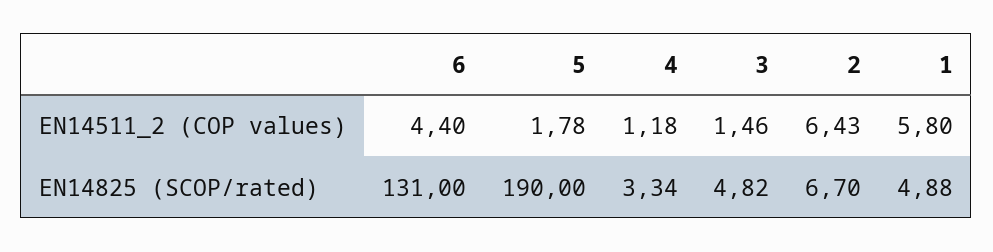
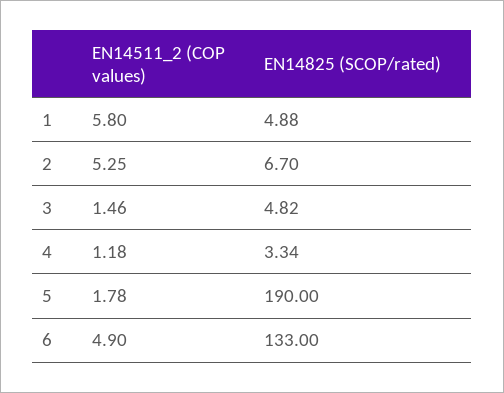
  {
    "6": {
-     "EN14511_2 (COP values)": 4.4,
+     "EN14511_2 (COP values)": 4.9,
-     "EN14825 (SCOP/rated)": 131
+     "EN14825 (SCOP/rated)": 133
    },
    "5": {
      "EN14511_2 (COP values)": 1.78,
      "EN14825 (SCOP/rated)": 190
    },
    "4": {
      "EN14511_2 (COP values)": 1.18,
      "EN14825 (SCOP/rated)": 3.34
    },
    "3": {
      "EN14511_2 (COP values)": 1.46,
      "EN14825 (SCOP/rated)": 4.82
    },
    "2": {
-     "EN14511_2 (COP values)": 6.43,
+     "EN14511_2 (COP values)": 5.25,
      "EN14825 (SCOP/rated)": 6.7
    },
    "1": {
      "EN14511_2 (COP values)": 5.8,
      "EN14825 (SCOP/rated)": 4.88
    }
  }

